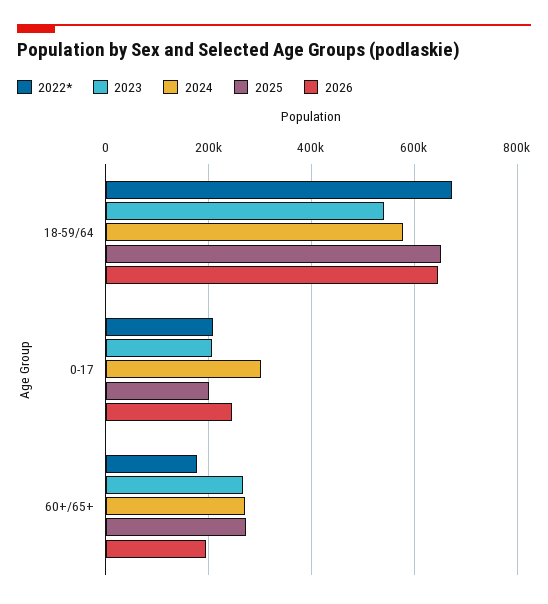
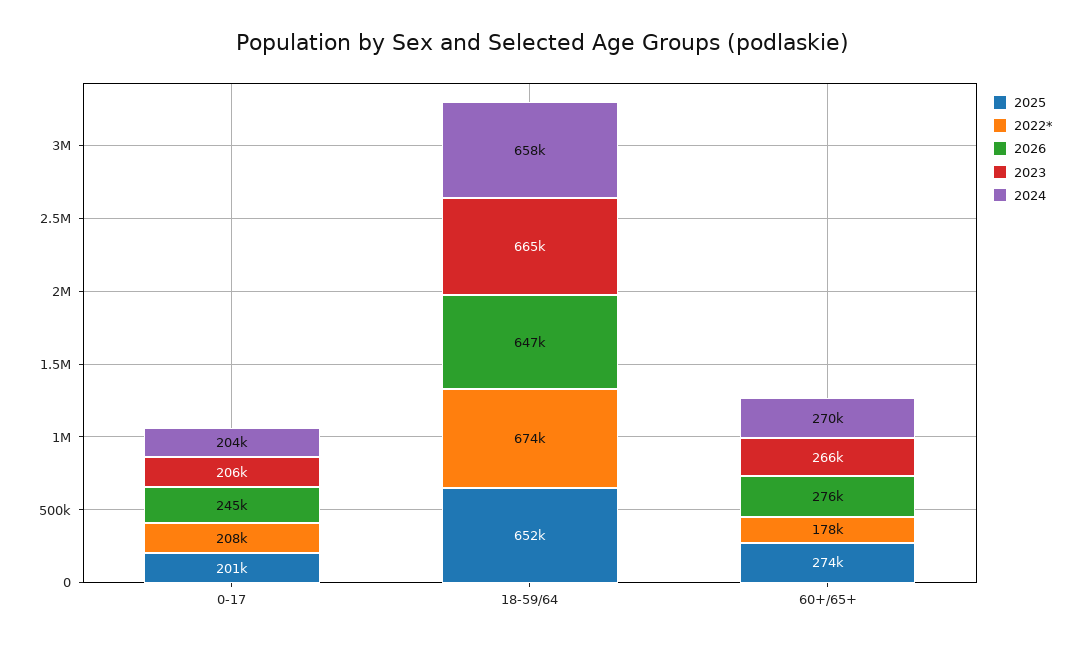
  {
    "2022*": {
      "18-59/64": 674000,
      "0-17": 208000,
      "60+/65+": 178000
    },
    "2023": {
-     "18-59/64": 540000,
+     "18-59/64": 665000,
      "0-17": 206000,
      "60+/65+": 266000
    },
    "2024": {
-     "18-59/64": 580000,
+     "18-59/64": 658000,
-     "0-17": 300000,
+     "0-17": 204000,
      "60+/65+": 270000
    },
    "2025": {
      "18-59/64": 652000,
      "0-17": 201000,
      "60+/65+": 274000
    },
    "2026": {
      "18-59/64": 647000,
      "0-17": 245000,
-     "60+/65+": 200000
+     "60+/65+": 276000
    }
  }

